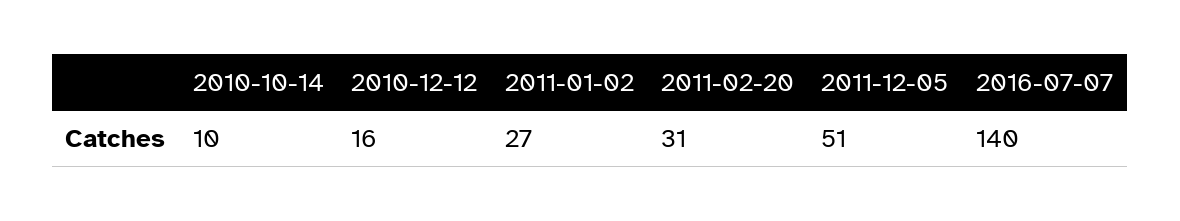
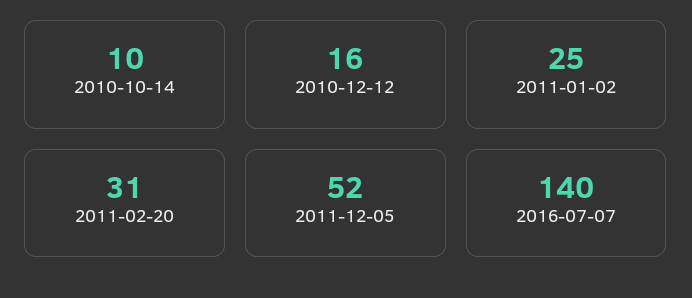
  {
    "2010-10-14": 10,
    "2010-12-12": 16,
-   "2011-01-02": 27,
+   "2011-01-02": 25,
    "2011-02-20": 31,
-   "2011-12-05": 51,
+   "2011-12-05": 52,
    "2016-07-07": 140
  }

